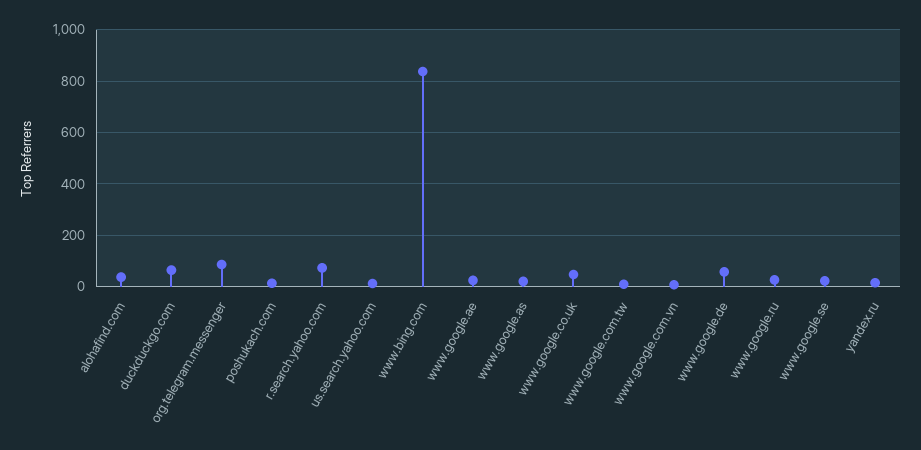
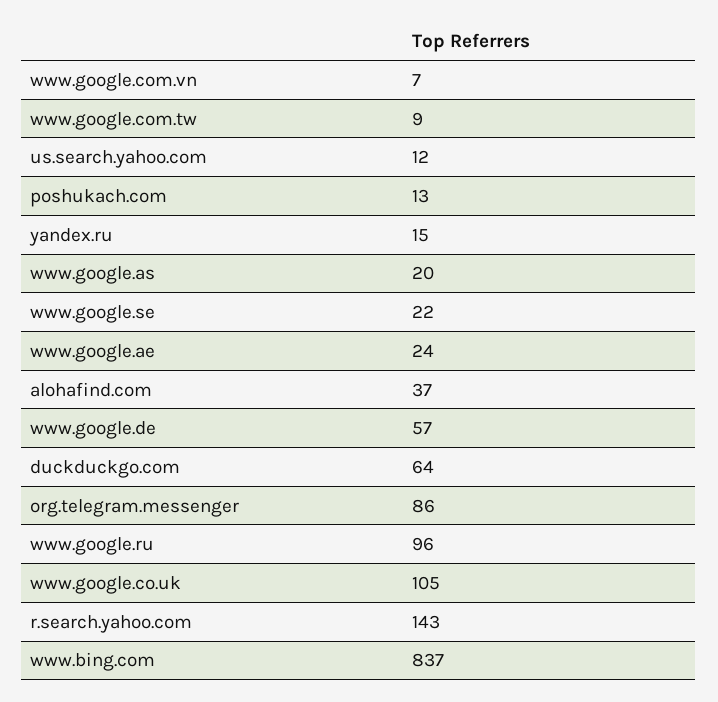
  {
    "alohafind.com": 37,
    "duckduckgo.com": 64,
    "org.telegram.messenger": 86,
    "poshukach.com": 13,
-   "r.search.yahoo.com": 75,
+   "r.search.yahoo.com": 143,
    "us.search.yahoo.com": 12,
    "www.bing.com": 837,
    "www.google.ae": 24,
    "www.google.as": 20,
-   "www.google.co.uk": 50,
+   "www.google.co.uk": 105,
    "www.google.com.tw": 9,
    "www.google.com.vn": 7,
    "www.google.de": 57,
-   "www.google.ru": 25,
+   "www.google.ru": 96,
    "www.google.se": 22,
    "yandex.ru": 15
  }

